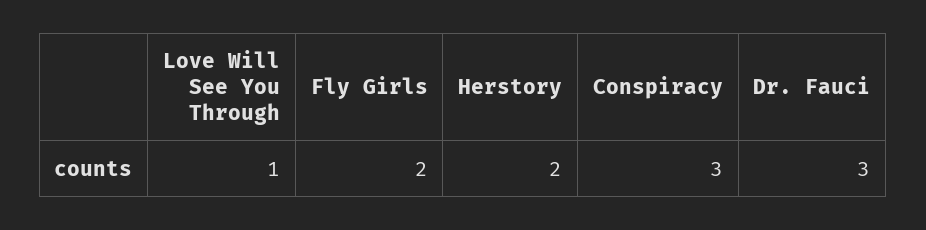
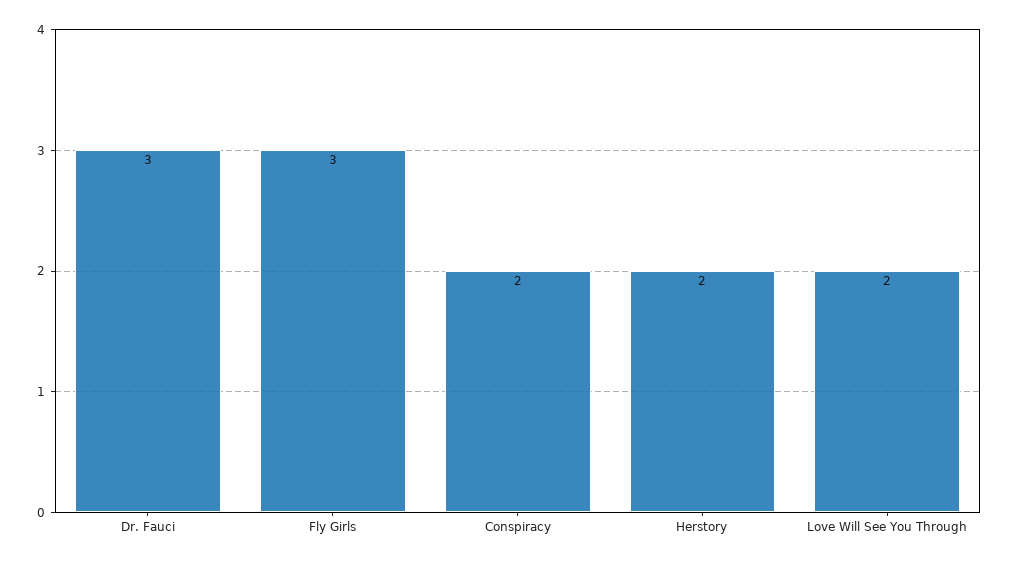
  {
-   "Love Will See You Through": 1,
+   "Love Will See You Through": 2,
-   "Fly Girls": 2,
+   "Fly Girls": 3,
    "Herstory": 2,
-   "Conspiracy": 3,
+   "Conspiracy": 2,
    "Dr. Fauci": 3
  }

